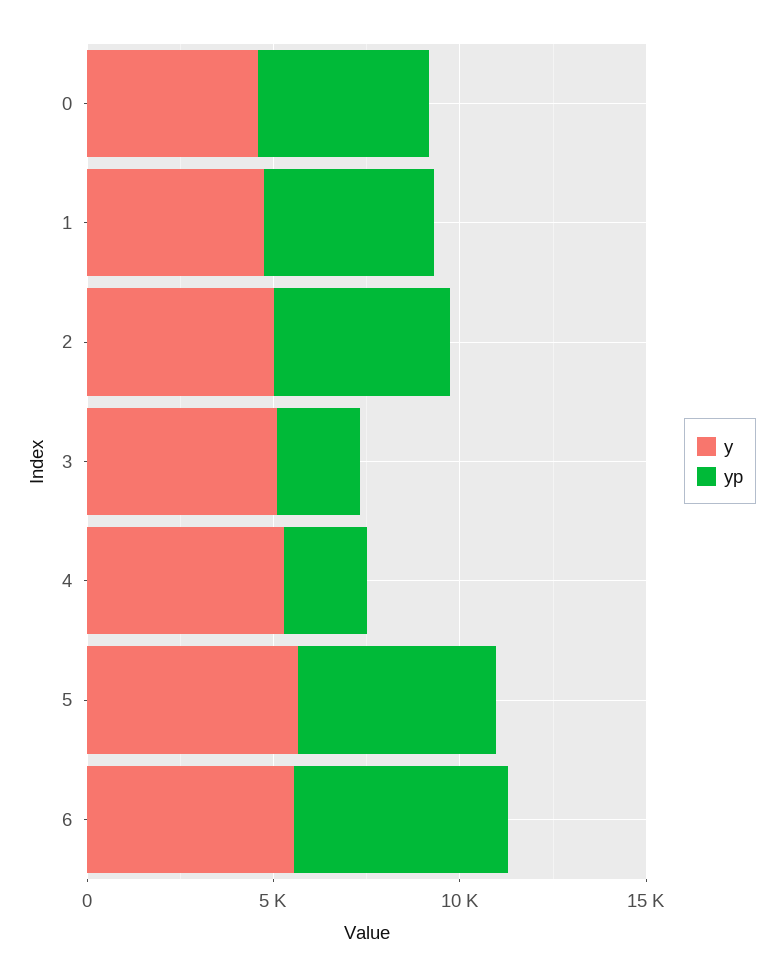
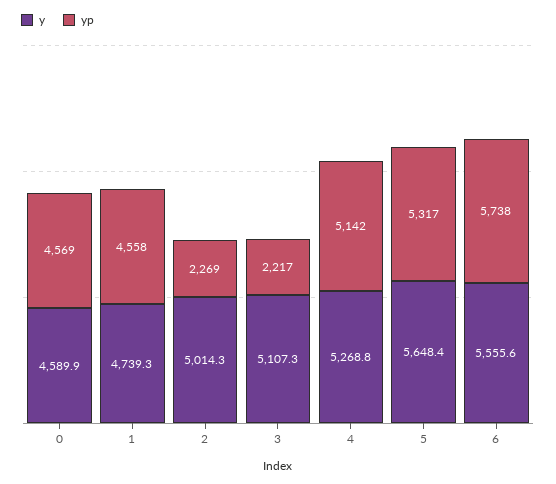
  {
    "y": {
      "0": 4589.9,
      "1": 4739.3,
      "2": 5014.3,
      "3": 5107.3,
      "4": 5268.8,
      "5": 5648.4,
      "6": 5555.6
    },
    "yp": {
      "0": 4569,
      "1": 4558,
-     "2": 5000,
+     "2": 2269,
      "3": 2217,
-     "4": 2000,
+     "4": 5142,
      "5": 5317,
      "6": 5738
    }
  }

